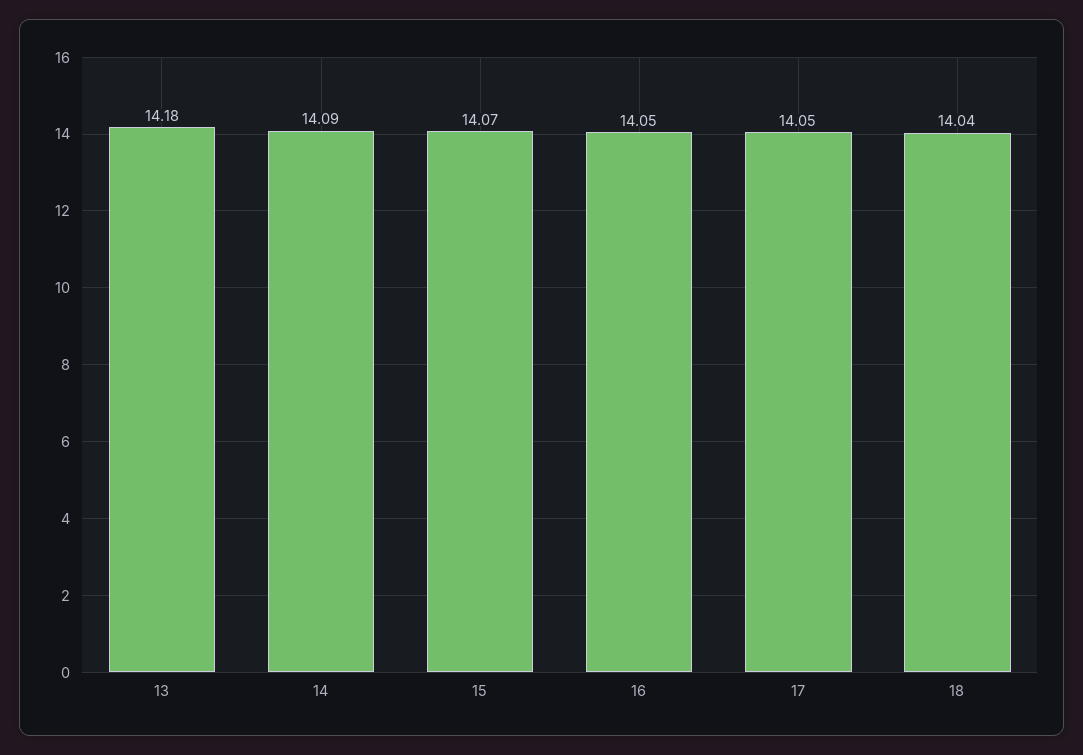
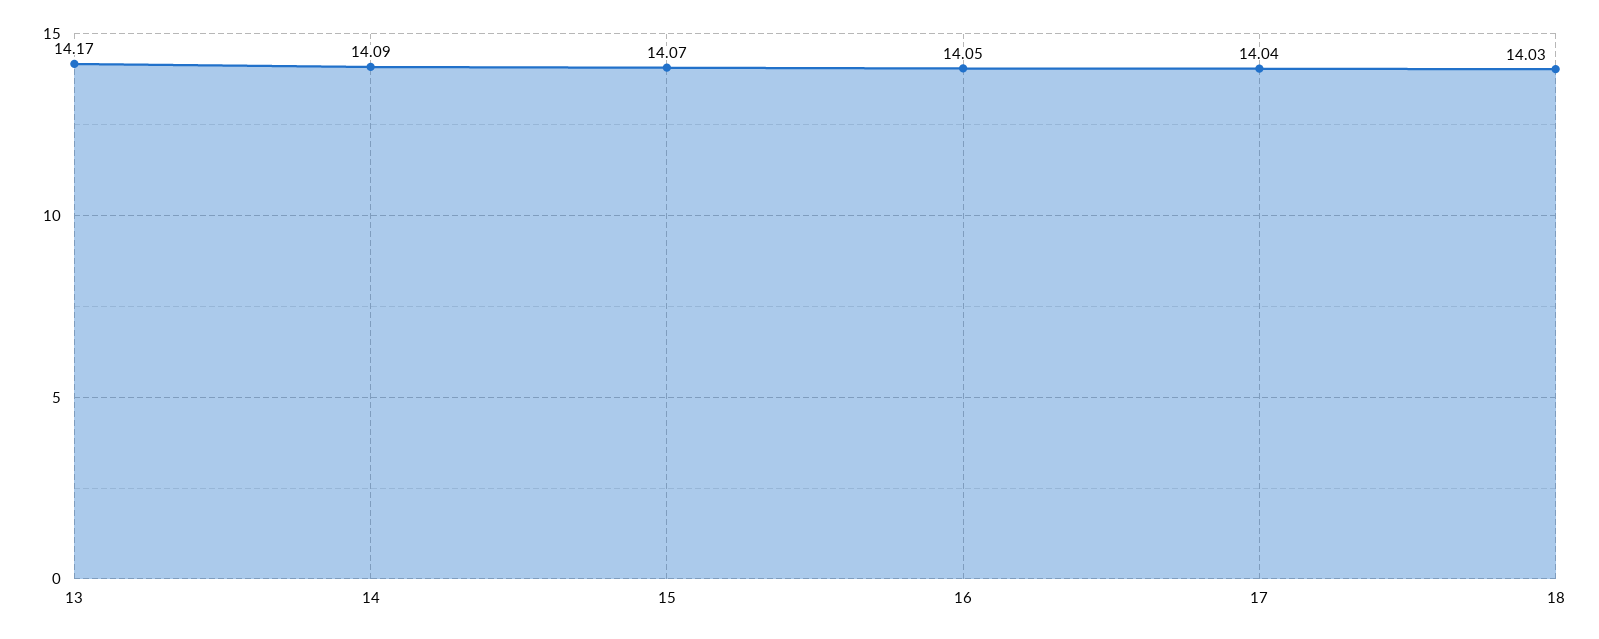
  {
-   "13": 14.18,
+   "13": 14.17,
    "14": 14.09,
    "15": 14.07,
    "16": 14.05,
-   "17": 14.05,
+   "17": 14.04,
-   "18": 14.04
+   "18": 14.03
  }

